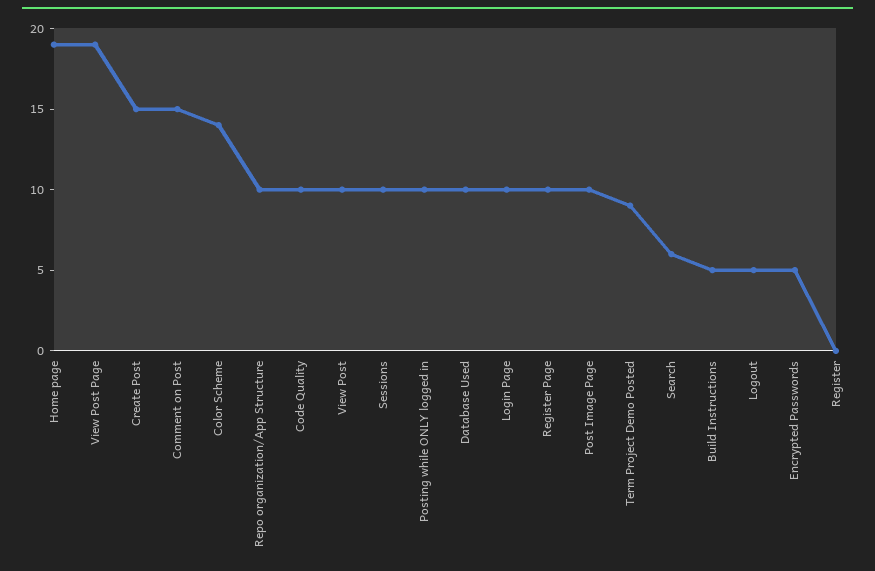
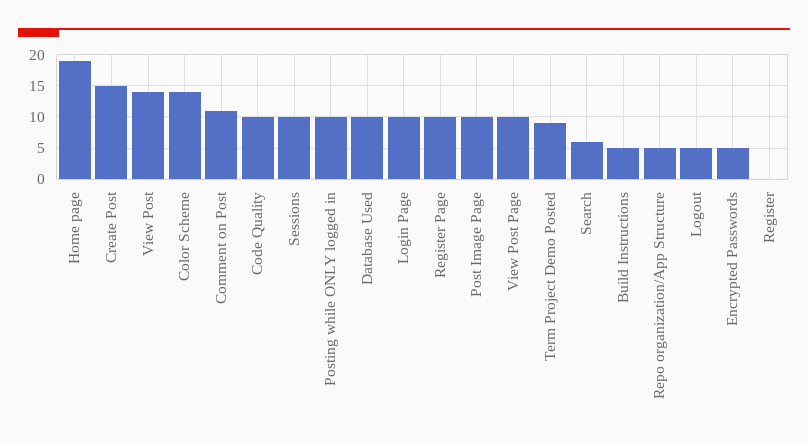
  {
    "Home page": 19,
-   "View Post Page": 19,
+   "View Post Page": 10,
    "Create Post": 15,
-   "Comment on Post": 15,
+   "Comment on Post": 11,
    "Color Scheme": 14,
-   "Repo organization/App Structure": 10,
+   "Repo organization/App Structure": 5,
    "Code Quality": 10,
-   "View Post": 10,
+   "View Post": 14,
    "Sessions": 10,
    "Posting while ONLY logged in": 10,
    "Database Used": 10,
    "Login Page": 10,
    "Register Page": 10,
    "Post Image Page": 10,
    "Term Project Demo Posted": 9,
    "Search": 6,
    "Build Instructions": 5,
    "Logout": 5,
    "Encrypted Passwords": 5,
    "Register": 0
  }

